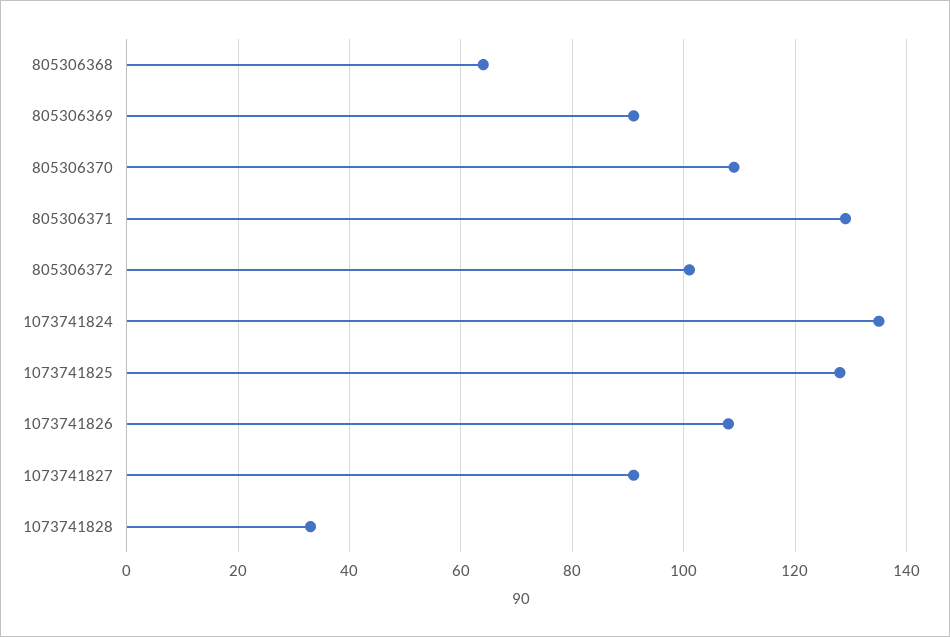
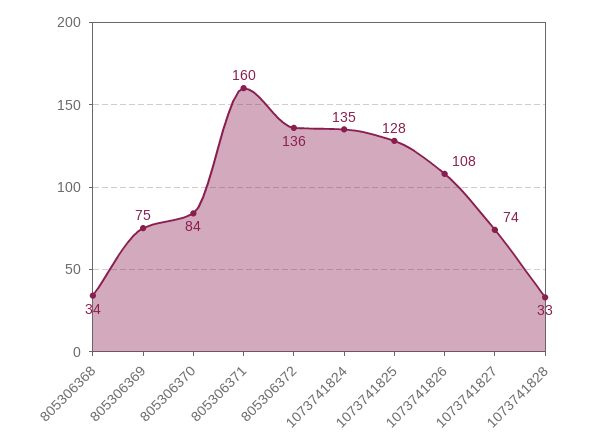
  {
-   "805306368": 65,
+   "805306368": 34,
-   "805306369": 90,
+   "805306369": 75,
-   "805306370": 110,
+   "805306370": 84,
-   "805306371": 130,
+   "805306371": 160,
-   "805306372": 100,
+   "805306372": 136,
    "1073741824": 135,
    "1073741825": 128,
    "1073741826": 108,
-   "1073741827": 90,
+   "1073741827": 74,
    "1073741828": 33
  }

